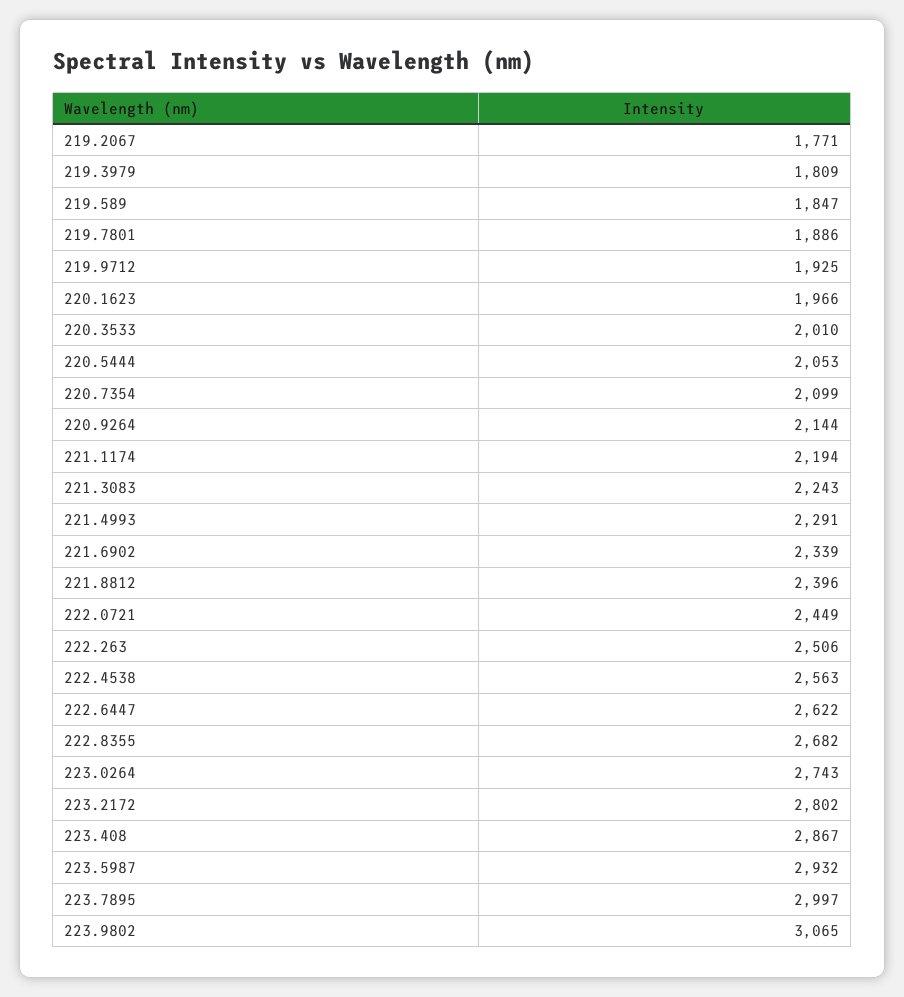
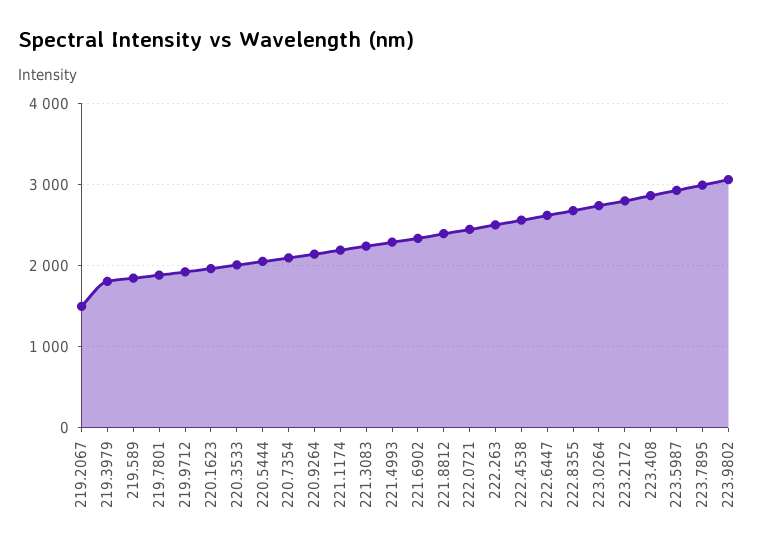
  {
-   "219.2067": 1771,
+   "219.2067": 1500,
    "219.3979": 1809,
    "219.589": 1847,
    "219.7801": 1886,
    "219.9712": 1925,
    "220.1623": 1966,
    "220.3533": 2010,
    "220.5444": 2053,
    "220.7354": 2099,
    "220.9264": 2144,
    "221.1174": 2194,
    "221.3083": 2243,
    "221.4993": 2291,
    "221.6902": 2339,
    "221.8812": 2396,
    "222.0721": 2449,
    "222.263": 2506,
    "222.4538": 2563,
    "222.6447": 2622,
    "222.8355": 2682,
    "223.0264": 2743,
    "223.2172": 2802,
    "223.408": 2867,
    "223.5987": 2932,
    "223.7895": 2997,
    "223.9802": 3065
  }

